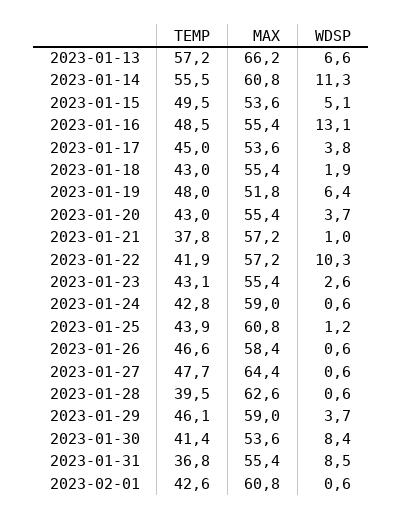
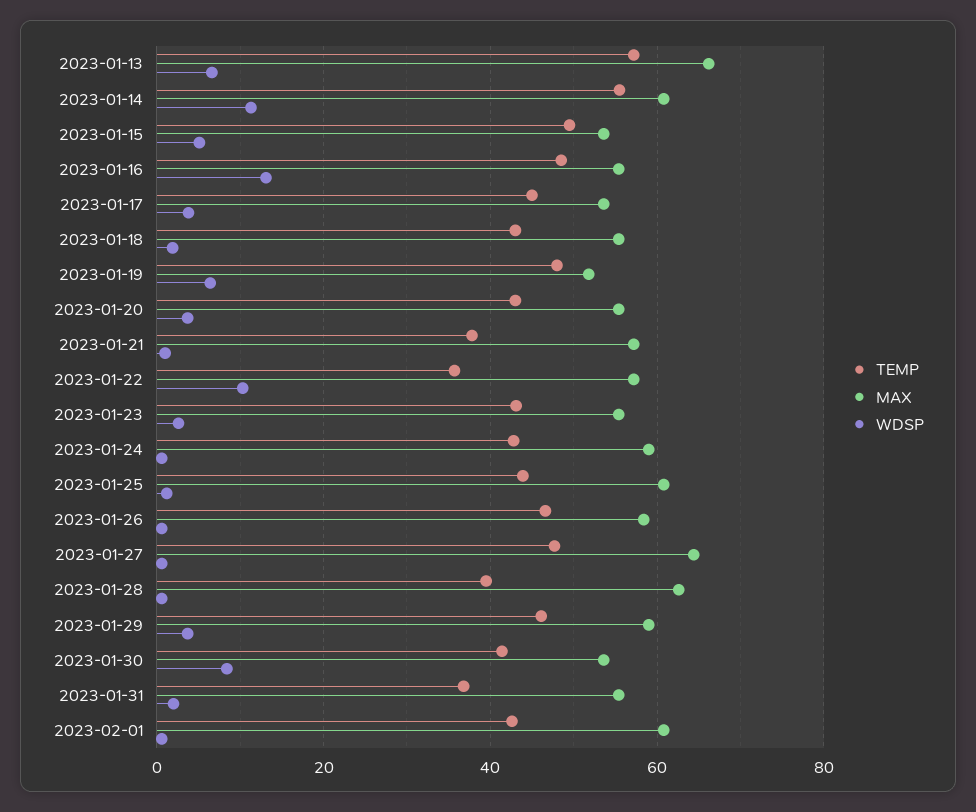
  {
    "TEMP": {
      "2023-01-13": 57.2,
      "2023-01-14": 55.5,
      "2023-01-15": 49.5,
      "2023-01-16": 48.5,
      "2023-01-17": 45,
      "2023-01-18": 43,
      "2023-01-19": 48,
      "2023-01-20": 43,
      "2023-01-21": 37.8,
-     "2023-01-22": 41.9,
+     "2023-01-22": 36,
      "2023-01-23": 43.1,
      "2023-01-24": 42.8,
      "2023-01-25": 43.9,
      "2023-01-26": 46.6,
      "2023-01-27": 47.7,
      "2023-01-28": 39.5,
      "2023-01-29": 46.1,
      "2023-01-30": 41.4,
      "2023-01-31": 36.8,
      "2023-02-01": 42.6
    },
    "MAX": {
      "2023-01-13": 66.2,
      "2023-01-14": 60.8,
      "2023-01-15": 53.6,
      "2023-01-16": 55.4,
      "2023-01-17": 53.6,
      "2023-01-18": 55.4,
      "2023-01-19": 51.8,
      "2023-01-20": 55.4,
      "2023-01-21": 57.2,
      "2023-01-22": 57.2,
      "2023-01-23": 55.4,
      "2023-01-24": 59,
      "2023-01-25": 60.8,
      "2023-01-26": 58.4,
      "2023-01-27": 64.4,
      "2023-01-28": 62.6,
      "2023-01-29": 59,
      "2023-01-30": 53.6,
      "2023-01-31": 55.4,
      "2023-02-01": 60.8
    },
    "WDSP": {
      "2023-01-13": 6.6,
      "2023-01-14": 11.3,
      "2023-01-15": 5.1,
      "2023-01-16": 13.1,
      "2023-01-17": 3.8,
      "2023-01-18": 1.9,
      "2023-01-19": 6.4,
      "2023-01-20": 3.7,
      "2023-01-21": 1,
      "2023-01-22": 10.3,
      "2023-01-23": 2.6,
      "2023-01-24": 0.6,
      "2023-01-25": 1.2,
      "2023-01-26": 0.6,
      "2023-01-27": 0.6,
      "2023-01-28": 0.6,
      "2023-01-29": 3.7,
      "2023-01-30": 8.4,
-     "2023-01-31": 8.5,
+     "2023-01-31": 2,
      "2023-02-01": 0.6
    }
  }

